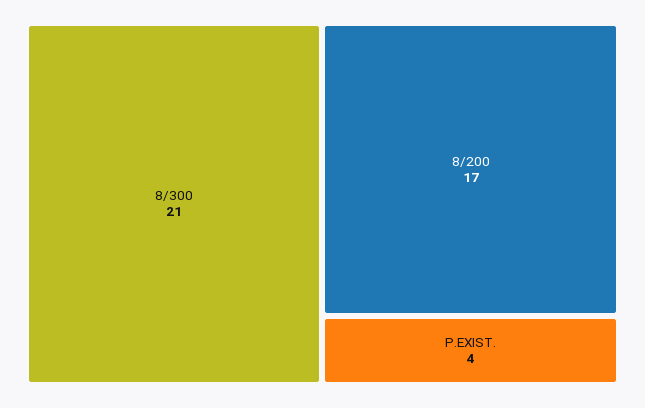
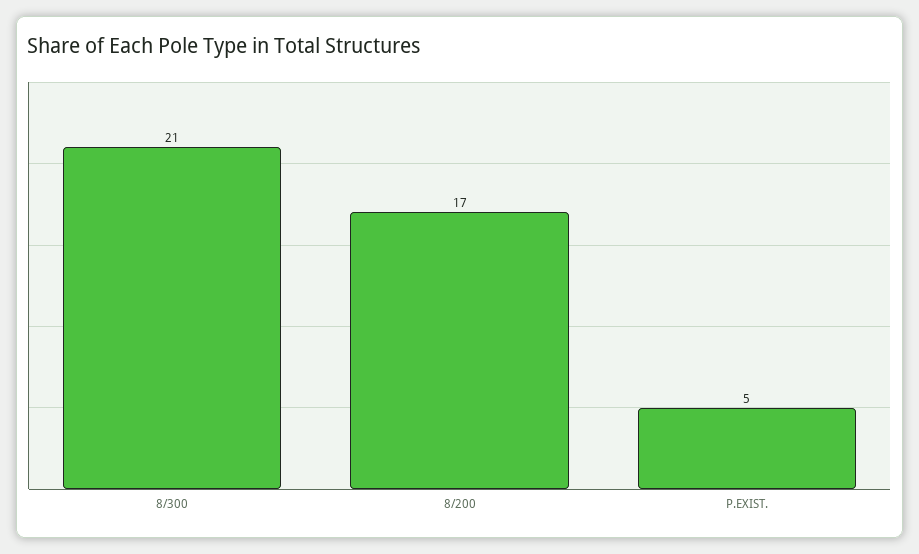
  {
    "8/300": 21,
    "8/200": 17,
-   "P.EXIST.": 4
+   "P.EXIST.": 5
  }

